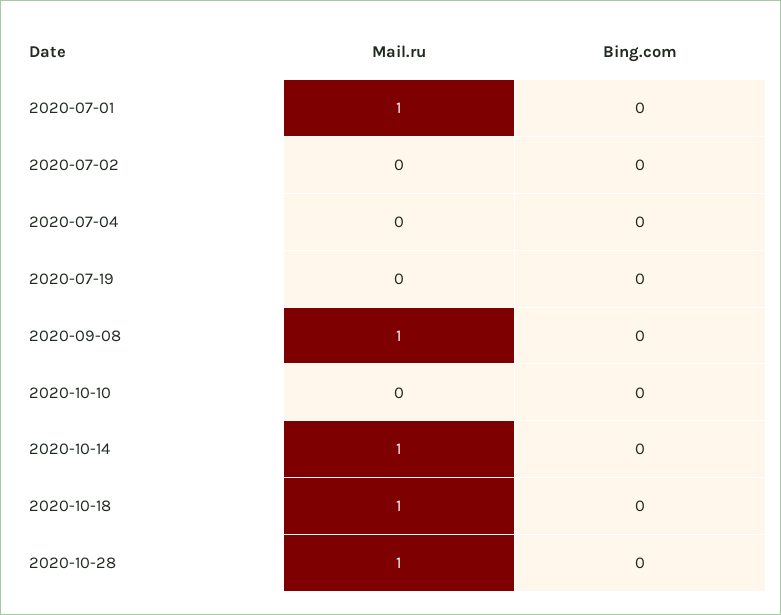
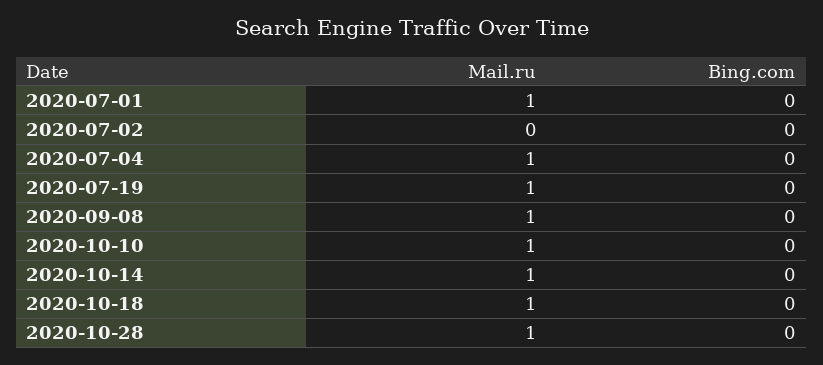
  {
    "Mail.ru": {
      "2020-07-01": 1,
      "2020-07-02": 0,
-     "2020-07-04": 0,
+     "2020-07-04": 1,
-     "2020-07-19": 0,
+     "2020-07-19": 1,
      "2020-09-08": 1,
-     "2020-10-10": 0,
+     "2020-10-10": 1,
      "2020-10-14": 1,
      "2020-10-18": 1,
      "2020-10-28": 1
    },
    "Bing.com": {
      "2020-07-01": 0,
      "2020-07-02": 0,
      "2020-07-04": 0,
      "2020-07-19": 0,
      "2020-09-08": 0,
      "2020-10-10": 0,
      "2020-10-14": 0,
      "2020-10-18": 0,
      "2020-10-28": 0
    }
  }

